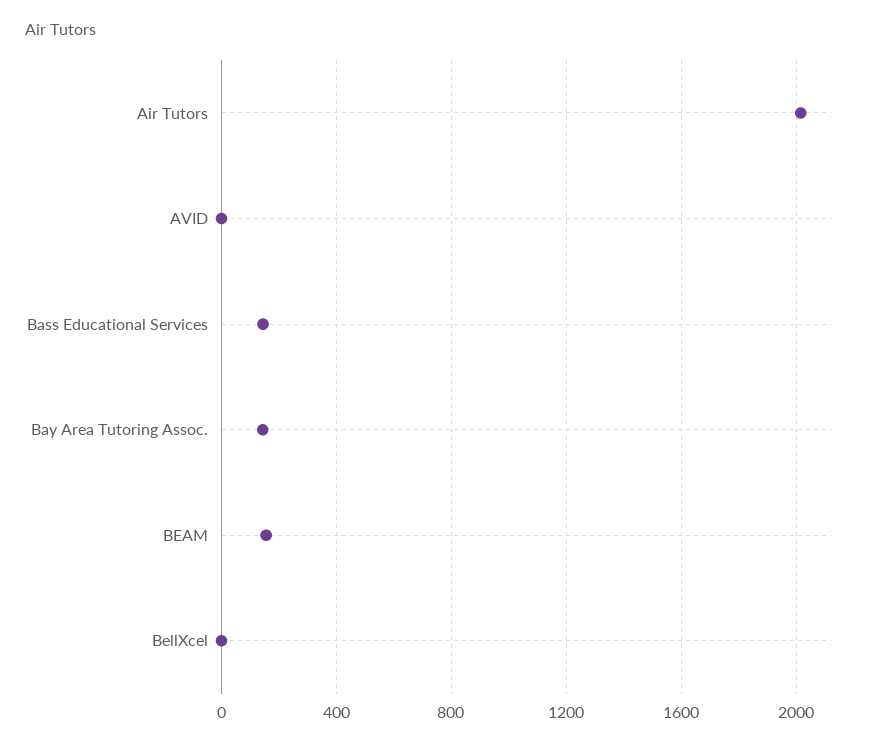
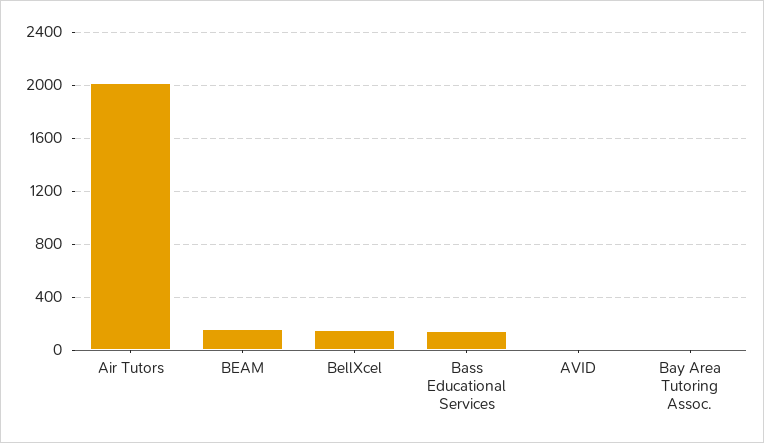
  {
    "Air Tutors": 2000,
    "AVID": 0,
    "Bass Educational Services": 150,
-   "Bay Area Tutoring Assoc.": 150,
+   "Bay Area Tutoring Assoc.": 0,
    "BEAM": 150,
-   "BellXcel": 0
+   "BellXcel": 150
  }

